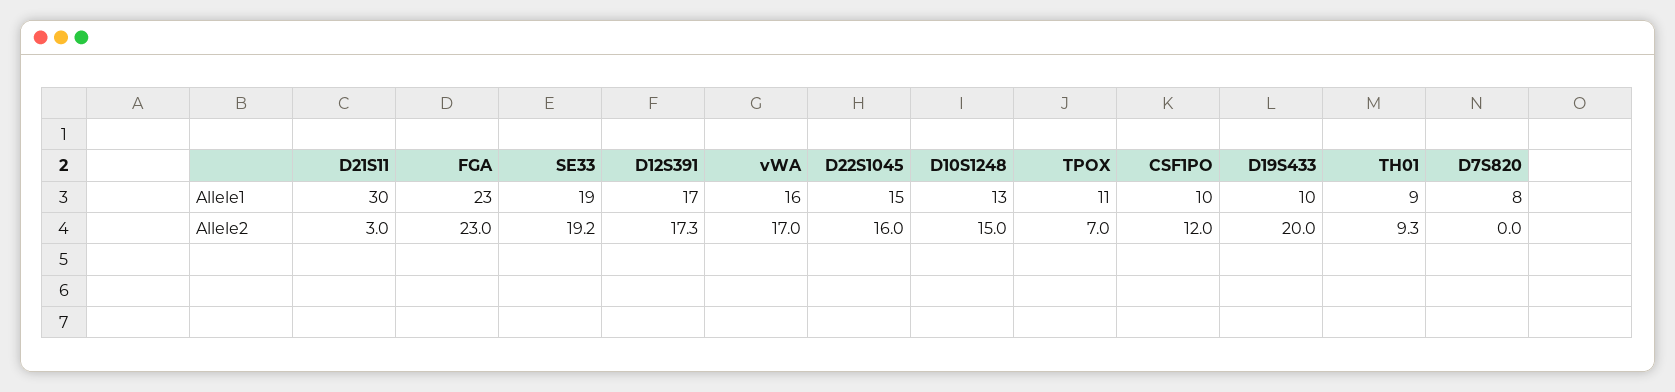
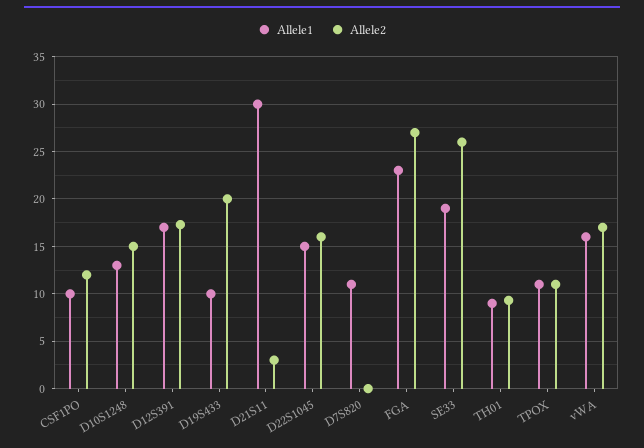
  {
    "Allele1": {
      "D21S11": 30,
      "FGA": 23,
      "SE33": 19,
      "D12S391": 17,
      "vWA": 16,
      "D22S1045": 15,
      "D10S1248": 13,
      "TPOX": 11,
      "CSF1PO": 10,
      "D19S433": 10,
      "TH01": 9,
-     "D7S820": 8
+     "D7S820": 11
    },
    "Allele2": {
      "D21S11": 3,
-     "FGA": 23,
+     "FGA": 27,
-     "SE33": 19.2,
+     "SE33": 26,
      "D12S391": 17.3,
      "vWA": 17,
      "D22S1045": 16,
      "D10S1248": 15,
-     "TPOX": 7,
+     "TPOX": 11,
      "CSF1PO": 12,
      "D19S433": 20,
      "TH01": 9.3,
      "D7S820": 0
    }
  }

